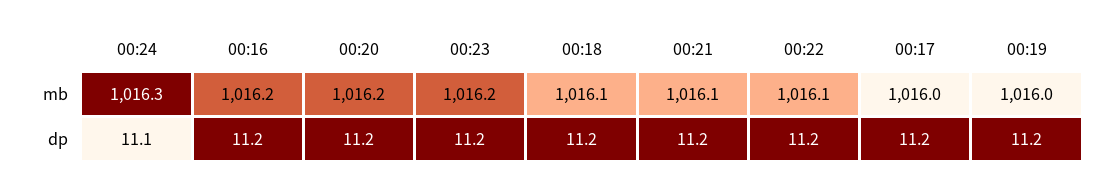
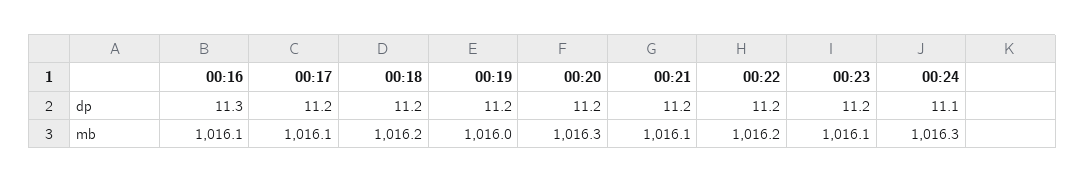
  {
    "00:24": {
      "mb": 1016.3,
      "dp": 11.1
    },
    "00:16": {
-     "mb": 1016.2,
+     "mb": 1016.1,
-     "dp": 11.2
+     "dp": 11.3
    },
    "00:20": {
-     "mb": 1016.2,
+     "mb": 1016.3,
      "dp": 11.2
    },
    "00:23": {
-     "mb": 1016.2,
+     "mb": 1016.1,
      "dp": 11.2
    },
    "00:18": {
-     "mb": 1016.1,
+     "mb": 1016.2,
      "dp": 11.2
    },
    "00:21": {
      "mb": 1016.1,
      "dp": 11.2
    },
    "00:22": {
-     "mb": 1016.1,
+     "mb": 1016.2,
      "dp": 11.2
    },
    "00:17": {
-     "mb": 1016,
+     "mb": 1016.1,
      "dp": 11.2
    },
    "00:19": {
      "mb": 1016,
      "dp": 11.2
    }
  }

